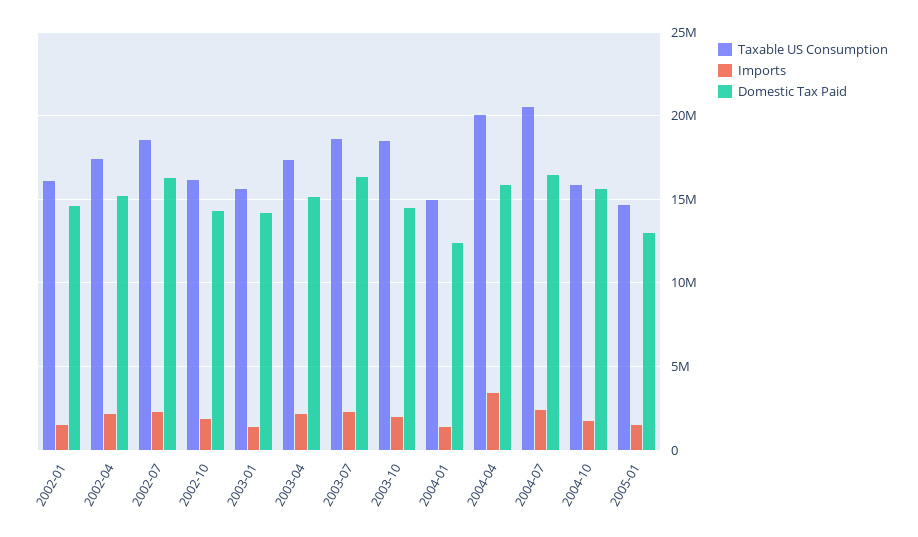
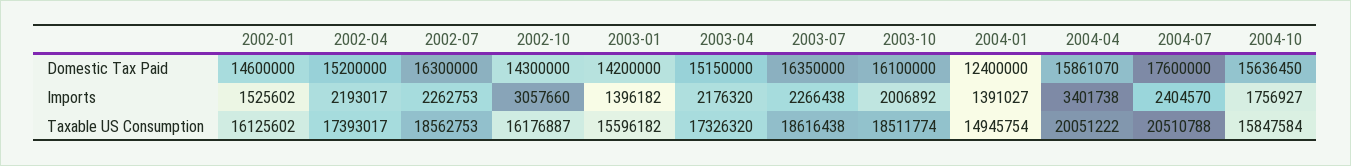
  {
    "Taxable US Consumption": {
      "2002-01": 16125602,
      "2002-04": 17393017,
      "2002-07": 18562753,
      "2002-10": 16176887,
      "2003-01": 15596182,
      "2003-04": 17326320,
      "2003-07": 18616438,
      "2003-10": 18511774,
      "2004-01": 14945754,
      "2004-04": 20051222,
      "2004-07": 20510788,
-     "2004-10": 15847584,
+     "2004-10": 15847584
-     "2005-01": 14500000
    },
    "Imports": {
      "2002-01": 1525602,
      "2002-04": 2193017,
      "2002-07": 2262753,
-     "2002-10": 2000000,
+     "2002-10": 3057660,
      "2003-01": 1396182,
      "2003-04": 2176320,
      "2003-07": 2266438,
      "2003-10": 2006892,
      "2004-01": 1391027,
      "2004-04": 3401738,
      "2004-07": 2404570,
-     "2004-10": 1756927,
+     "2004-10": 1756927
-     "2005-01": 1500000
    },
    "Domestic Tax Paid": {
      "2002-01": 14600000,
      "2002-04": 15200000,
      "2002-07": 16300000,
      "2002-10": 14300000,
      "2003-01": 14200000,
      "2003-04": 15150000,
      "2003-07": 16350000,
-     "2003-10": 14500000,
+     "2003-10": 16100000,
      "2004-01": 12400000,
      "2004-04": 15861070,
-     "2004-07": 16500000,
+     "2004-07": 17600000,
-     "2004-10": 15636450,
+     "2004-10": 15636450
-     "2005-01": 13000000
    }
  }

